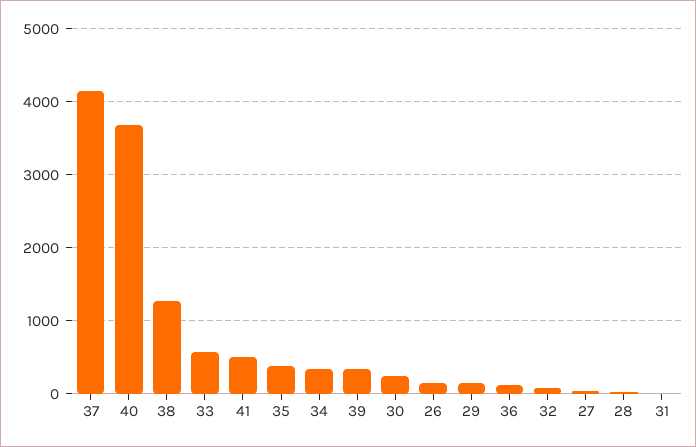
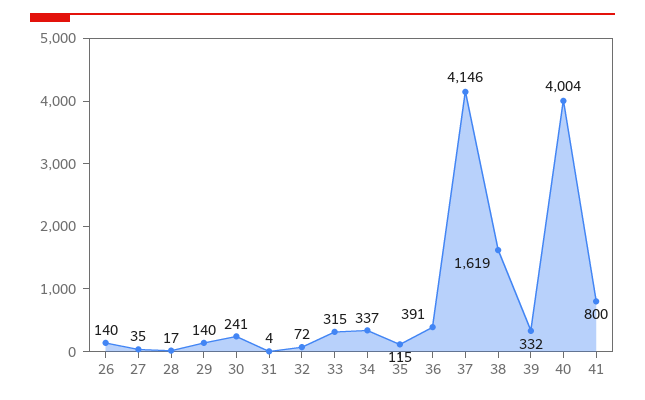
  {
    "37": 4146,
-   "40": 3700,
+   "40": 4004,
-   "38": 1300,
+   "38": 1619,
-   "33": 600,
+   "33": 315,
-   "41": 500,
+   "41": 800,
-   "35": 400,
+   "35": 115,
    "34": 337,
    "39": 332,
    "30": 241,
    "26": 140,
    "29": 140,
-   "36": 100,
+   "36": 391,
    "32": 72,
    "27": 35,
    "28": 17,
    "31": 4
  }

